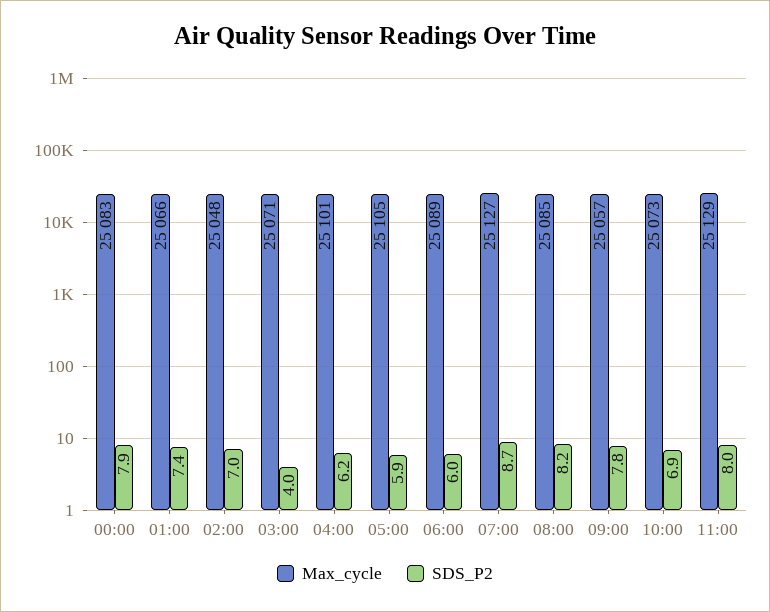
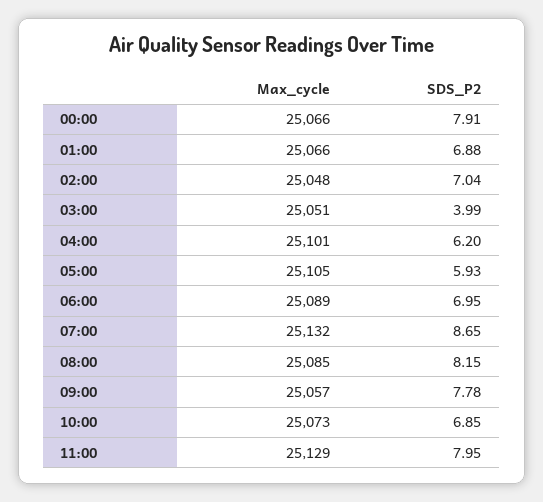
  {
    "Max_cycle": {
-     "00:00": 25083,
+     "00:00": 25066,
      "01:00": 25066,
      "02:00": 25048,
-     "03:00": 25071,
+     "03:00": 25051,
      "04:00": 25101,
      "05:00": 25105,
      "06:00": 25089,
-     "07:00": 25127,
+     "07:00": 25132,
      "08:00": 25085,
      "09:00": 25057,
      "10:00": 25073,
      "11:00": 25129
    },
    "SDS_P2": {
      "00:00": 7.91,
-     "01:00": 7.4,
+     "01:00": 6.88,
      "02:00": 7.04,
      "03:00": 3.99,
      "04:00": 6.2,
      "05:00": 5.93,
-     "06:00": 6,
+     "06:00": 6.95,
      "07:00": 8.65,
      "08:00": 8.15,
      "09:00": 7.78,
      "10:00": 6.85,
      "11:00": 7.95
    }
  }

